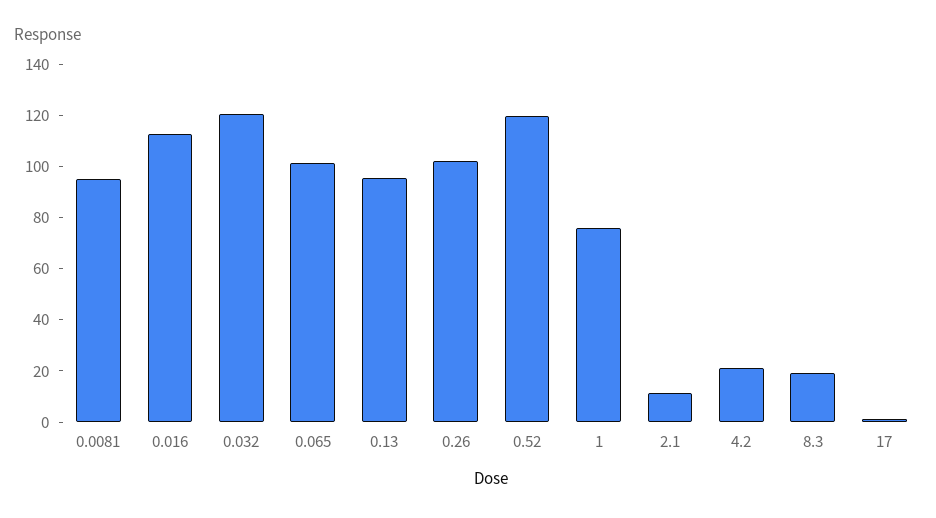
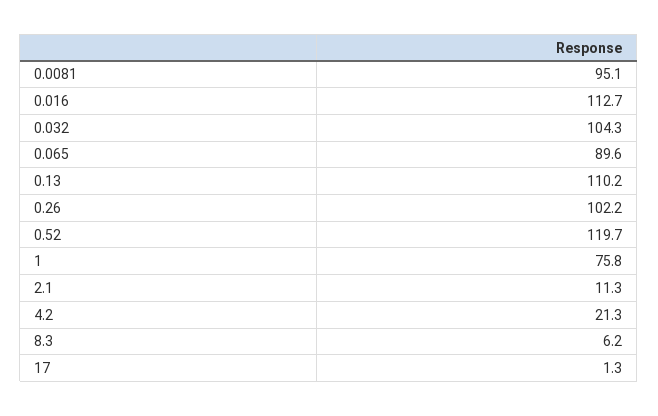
  {
    "0.0081": 95.1,
    "0.016": 112.7,
-   "0.032": 120,
+   "0.032": 104.3,
-   "0.065": 100,
+   "0.065": 89.6,
-   "0.13": 95,
+   "0.13": 110.2,
    "0.26": 102.2,
    "0.52": 119.7,
    "1": 75.8,
    "2.1": 11.3,
    "4.2": 21.3,
-   "8.3": 20,
+   "8.3": 6.2,
    "17": 1.3
  }

